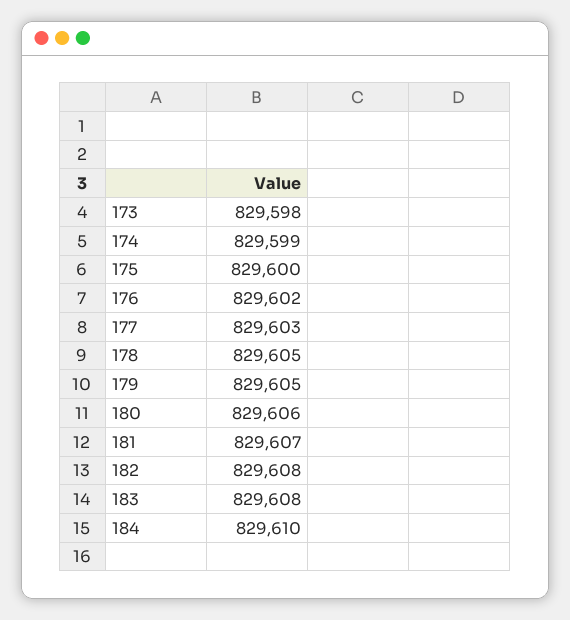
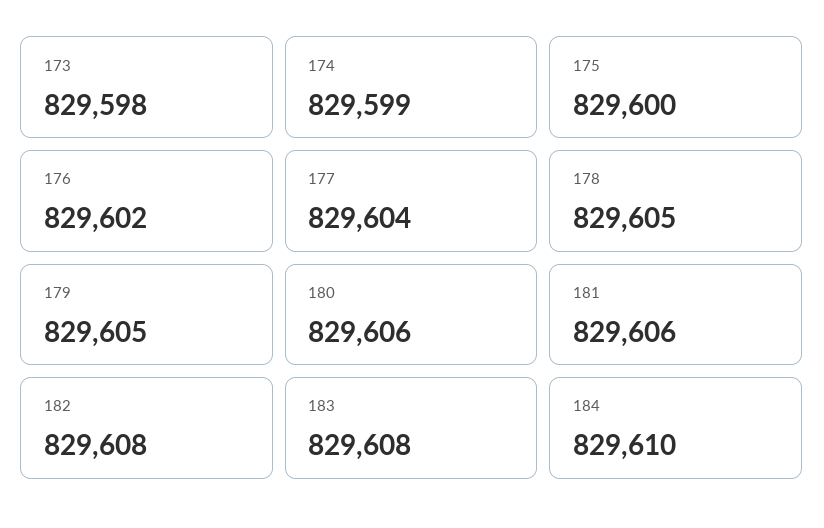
  {
    "173": 829598,
    "174": 829599,
    "175": 829600,
    "176": 829602,
-   "177": 829603,
+   "177": 829604,
    "178": 829605,
    "179": 829605,
    "180": 829606,
-   "181": 829607,
+   "181": 829606,
    "182": 829608,
    "183": 829608,
    "184": 829610
  }

